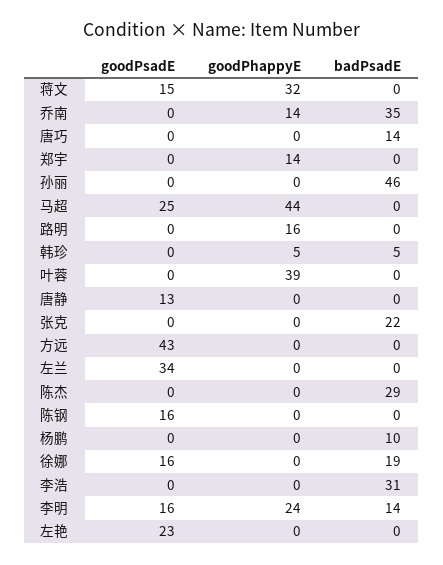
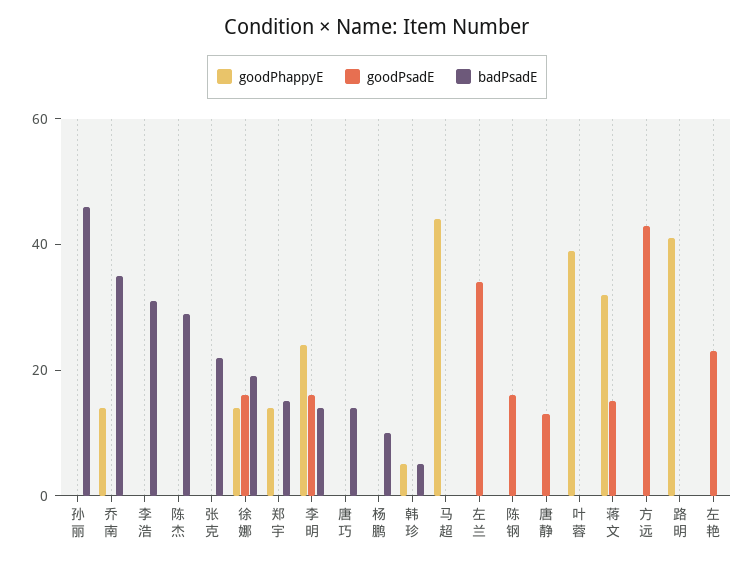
  {
    "goodPsadE": {
      "蒋文": 15,
      "乔南": 0,
      "唐巧": 0,
      "郑宇": 0,
      "孙丽": 0,
-     "马超": 25,
+     "马超": 0,
      "路明": 0,
      "韩珍": 0,
      "叶蓉": 0,
      "唐静": 13,
      "张克": 0,
      "方远": 43,
      "左兰": 34,
      "陈杰": 0,
      "陈钢": 16,
      "杨鹏": 0,
      "徐娜": 16,
      "李浩": 0,
      "李明": 16,
      "左艳": 23
    },
    "goodPhappyE": {
      "蒋文": 32,
      "乔南": 14,
      "唐巧": 0,
      "郑宇": 14,
      "孙丽": 0,
      "马超": 44,
-     "路明": 16,
+     "路明": 40,
      "韩珍": 5,
      "叶蓉": 39,
      "唐静": 0,
      "张克": 0,
      "方远": 0,
      "左兰": 0,
      "陈杰": 0,
      "陈钢": 0,
      "杨鹏": 0,
-     "徐娜": 0,
+     "徐娜": 15,
      "李浩": 0,
      "李明": 24,
      "左艳": 0
    },
    "badPsadE": {
      "蒋文": 0,
      "乔南": 35,
      "唐巧": 14,
-     "郑宇": 0,
+     "郑宇": 15,
      "孙丽": 46,
      "马超": 0,
      "路明": 0,
      "韩珍": 5,
      "叶蓉": 0,
      "唐静": 0,
      "张克": 22,
      "方远": 0,
      "左兰": 0,
      "陈杰": 29,
      "陈钢": 0,
      "杨鹏": 10,
      "徐娜": 19,
      "李浩": 31,
      "李明": 14,
      "左艳": 0
    }
  }

